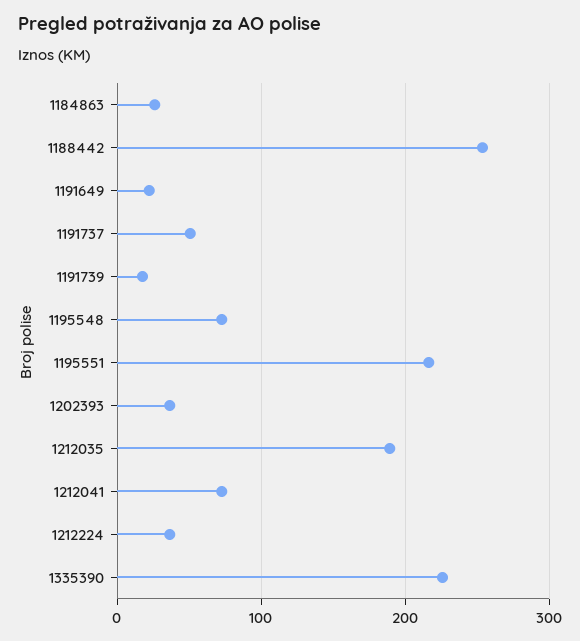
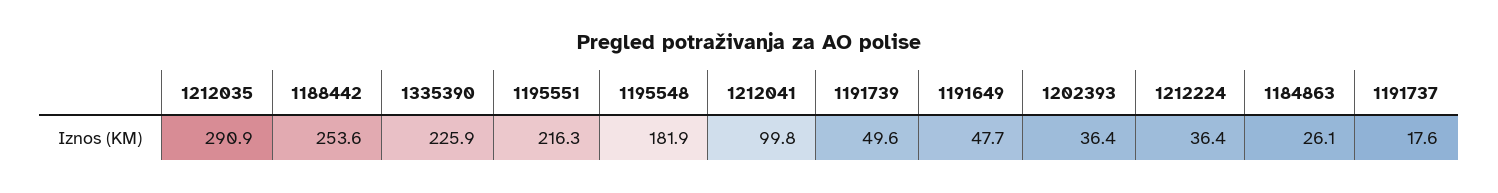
  {
    "1184863": 26.1,
    "1188442": 253.6,
-   "1191649": 20,
+   "1191649": 47.7,
-   "1191737": 50,
+   "1191737": 17.6,
-   "1191739": 20,
+   "1191739": 49.6,
-   "1195548": 70,
+   "1195548": 181.9,
    "1195551": 216.3,
    "1202393": 36.4,
-   "1212035": 190,
+   "1212035": 290.9,
-   "1212041": 70,
+   "1212041": 99.8,
    "1212224": 36.4,
    "1335390": 225.9
  }

